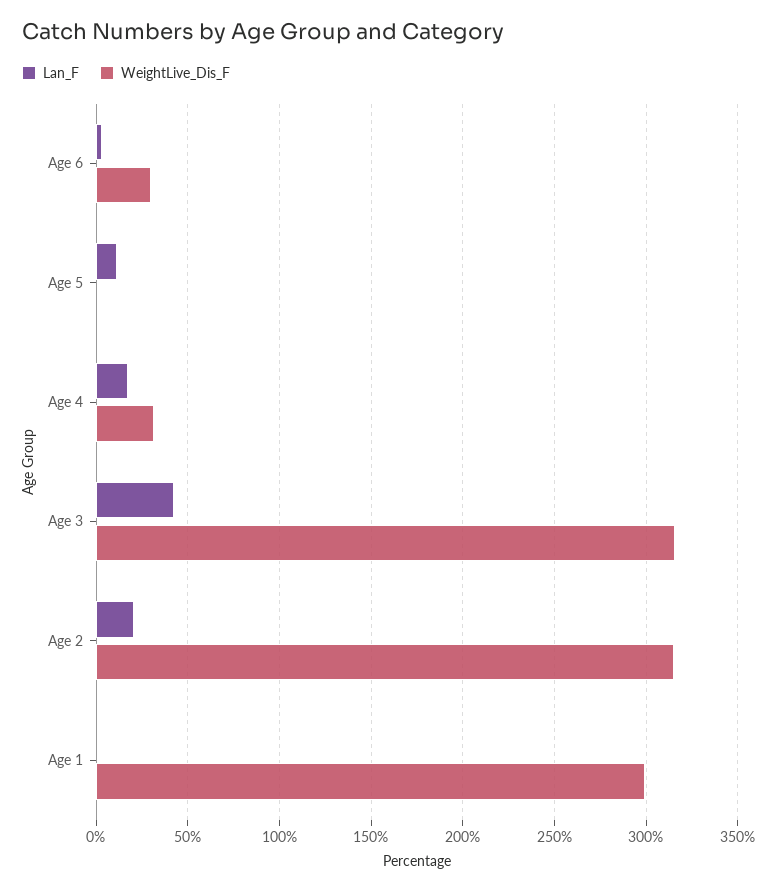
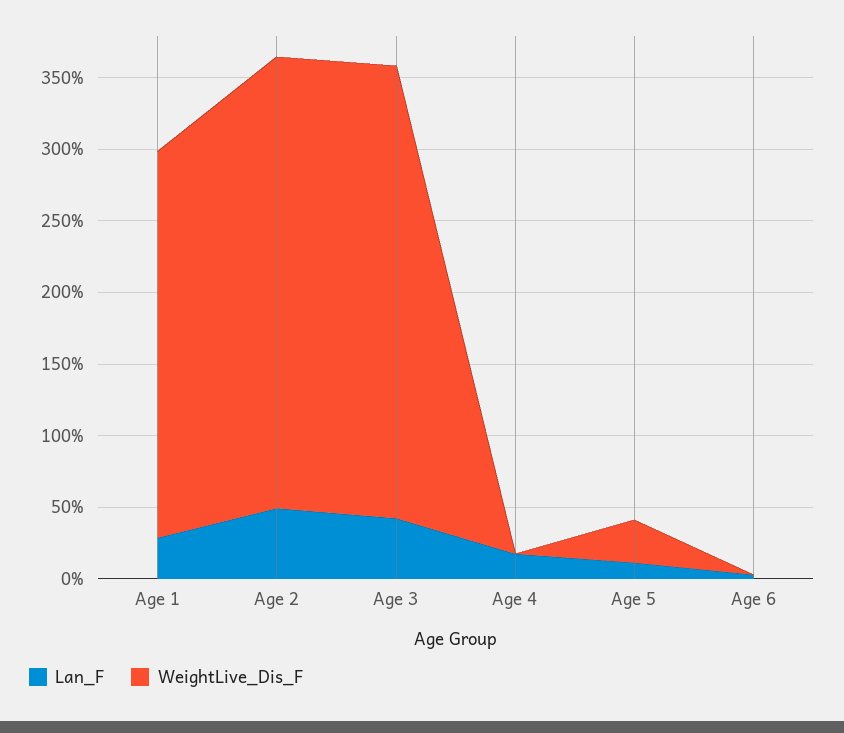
  {
    "Lan_F": {
      "Age 6": 5,
      "Age 5": 10,
      "Age 4": 20,
      "Age 3": 40,
-     "Age 2": 20,
+     "Age 2": 50,
-     "Age 1": 0
+     "Age 1": 30
    },
    "WeightLive_Dis_F": {
-     "Age 6": 30,
+     "Age 6": 0,
-     "Age 5": 0,
+     "Age 5": 30,
-     "Age 4": 30,
+     "Age 4": 0,
      "Age 3": 315,
      "Age 2": 315,
-     "Age 1": 300
+     "Age 1": 270
    }
  }

